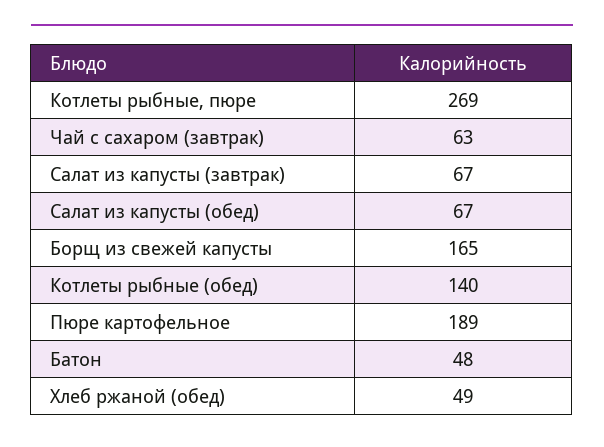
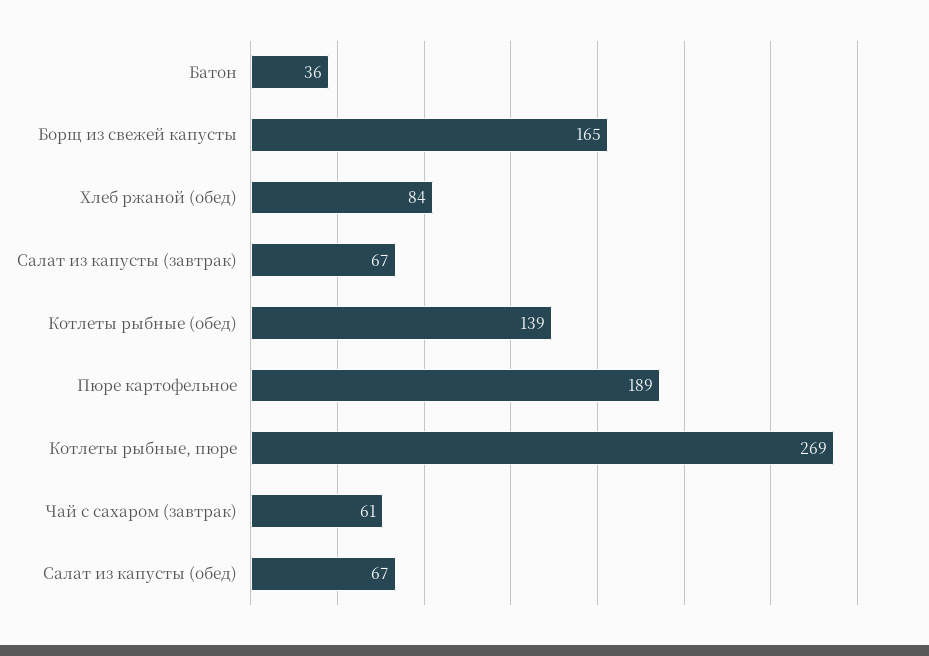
  {
    "Котлеты рыбные, пюре": 269,
-   "Чай с сахаром (завтрак)": 63,
+   "Чай с сахаром (завтрак)": 61,
    "Салат из капусты (завтрак)": 67,
    "Салат из капусты (обед)": 67,
    "Борщ из свежей капусты": 165,
-   "Котлеты рыбные (обед)": 140,
+   "Котлеты рыбные (обед)": 139,
    "Пюре картофельное": 189,
-   "Батон": 48,
+   "Батон": 36,
-   "Хлеб ржаной (обед)": 49
+   "Хлеб ржаной (обед)": 84
  }

